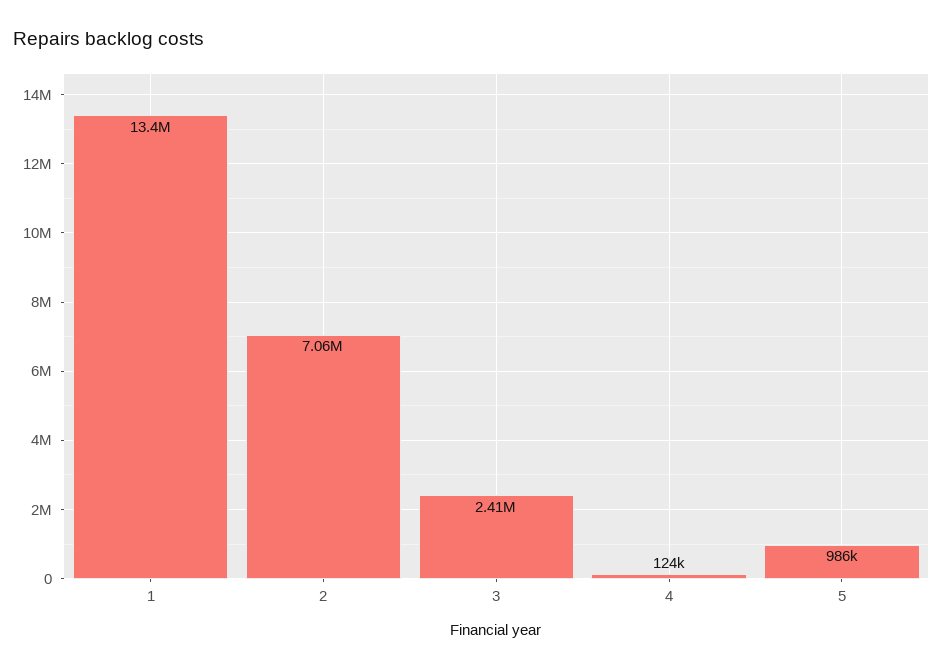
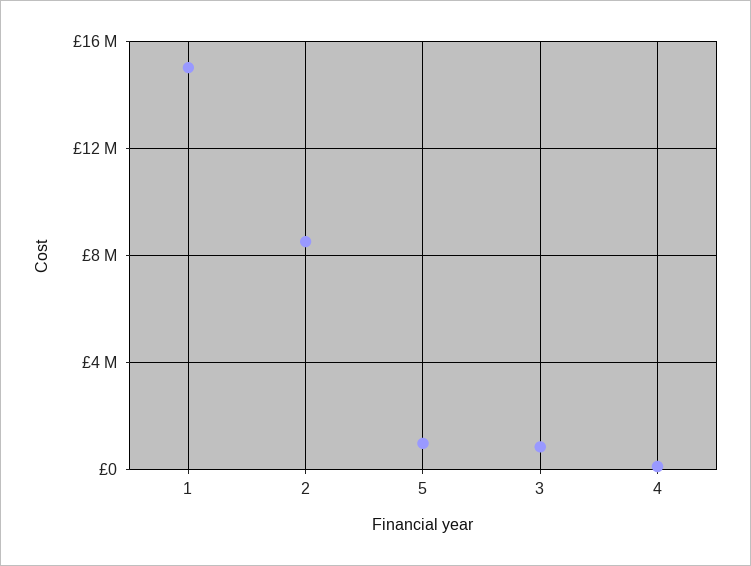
  {
-   "1": 13400000,
+   "1": 15000000,
-   "2": 7060000,
+   "2": 8500000,
-   "3": 2410000,
+   "3": 1000000,
    "4": 124000,
    "5": 986000
  }

